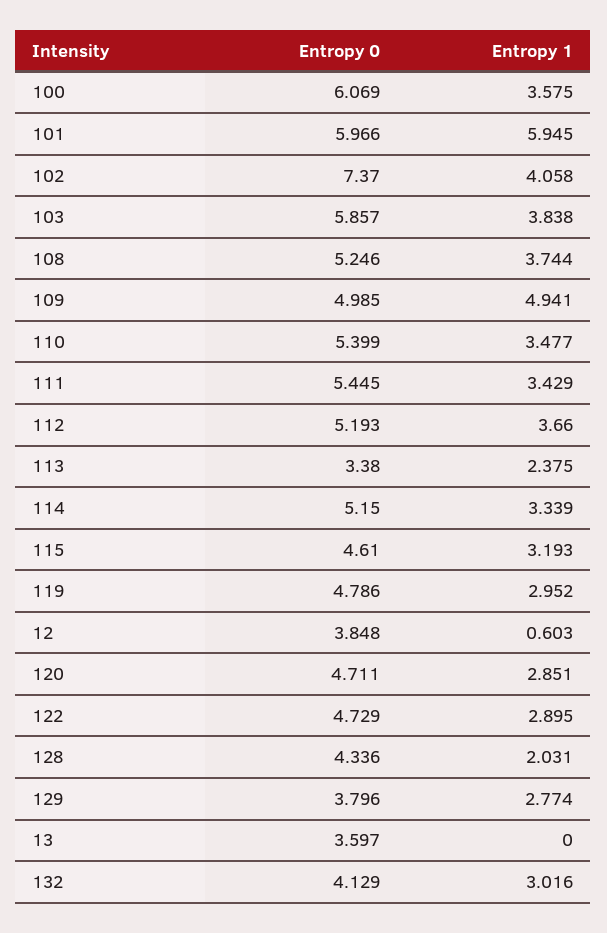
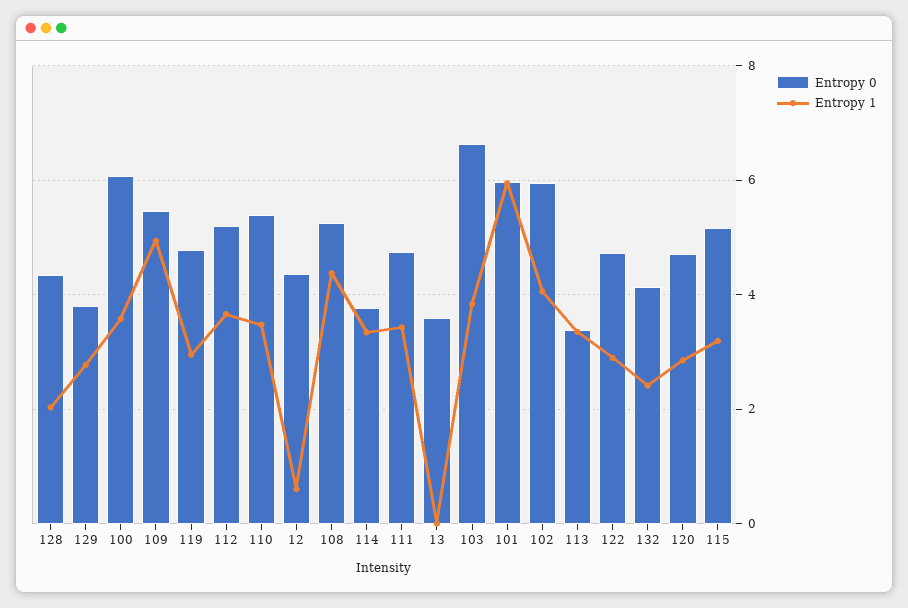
  {
    "Entropy 0": {
      "100": 6.069,
      "101": 5.966,
-     "102": 7.37,
+     "102": 6,
-     "103": 5.857,
+     "103": 6.6,
      "108": 5.246,
-     "109": 4.985,
+     "109": 5.4,
      "110": 5.399,
-     "111": 5.445,
+     "111": 4.8,
      "112": 5.193,
      "113": 3.38,
-     "114": 5.15,
+     "114": 3.8,
-     "115": 4.61,
+     "115": 5.2,
      "119": 4.786,
-     "12": 3.848,
+     "12": 4.4,
      "120": 4.711,
      "122": 4.729,
      "128": 4.336,
      "129": 3.796,
      "13": 3.597,
      "132": 4.129
    },
    "Entropy 1": {
      "100": 3.575,
      "101": 5.945,
      "102": 4.058,
      "103": 3.838,
-     "108": 3.744,
+     "108": 4.4,
      "109": 4.941,
      "110": 3.477,
      "111": 3.429,
      "112": 3.66,
-     "113": 2.375,
+     "113": 3.4,
      "114": 3.339,
      "115": 3.193,
      "119": 2.952,
      "12": 0.603,
      "120": 2.851,
      "122": 2.895,
      "128": 2.031,
      "129": 2.774,
      "13": 0,
-     "132": 3.016
+     "132": 2.4
    }
  }

